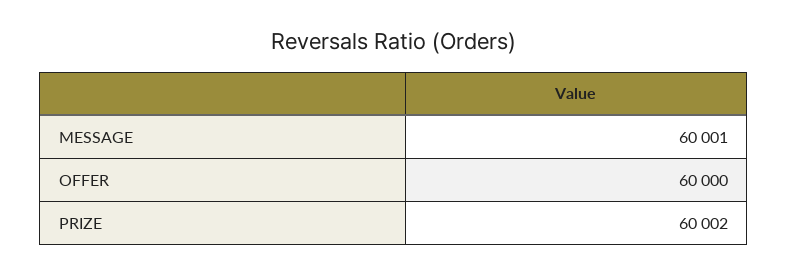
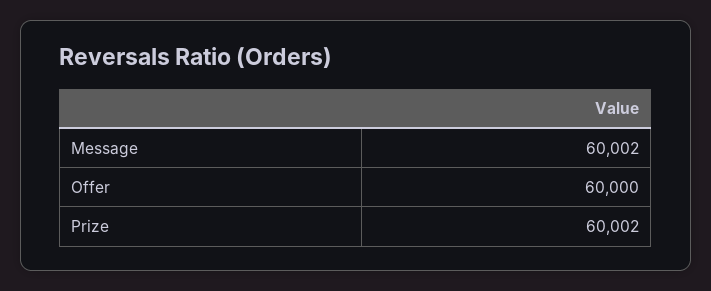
  {
-   "MESSAGE": 60001,
+   "MESSAGE": 60002,
    "OFFER": 60000,
    "PRIZE": 60002
  }

